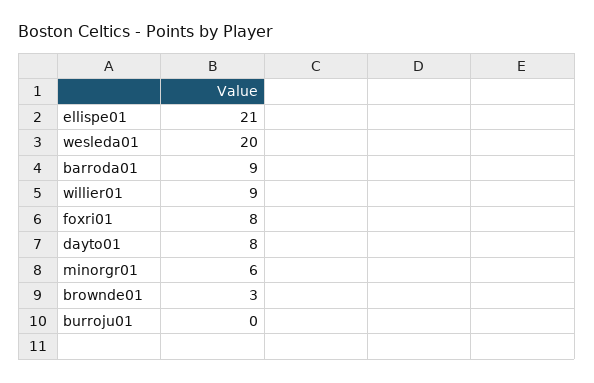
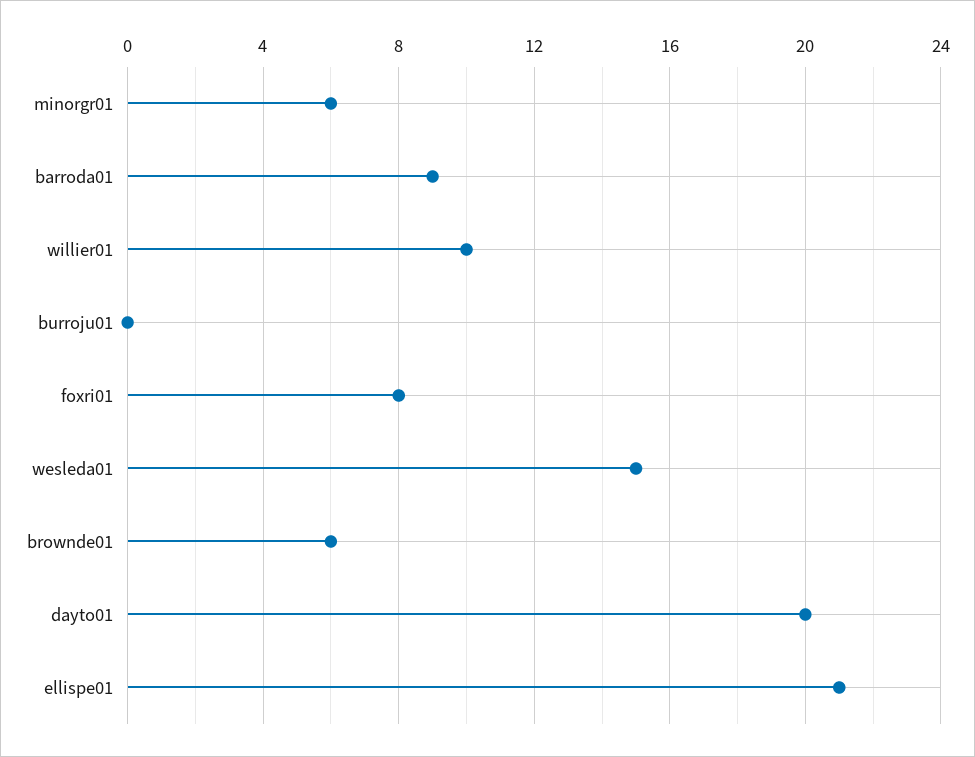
  {
    "ellispe01": 21,
-   "wesleda01": 20,
+   "wesleda01": 15,
    "barroda01": 9,
-   "willier01": 9,
+   "willier01": 10,
    "foxri01": 8,
-   "dayto01": 8,
+   "dayto01": 20,
    "minorgr01": 6,
-   "brownde01": 3,
+   "brownde01": 6,
    "burroju01": 0
  }

